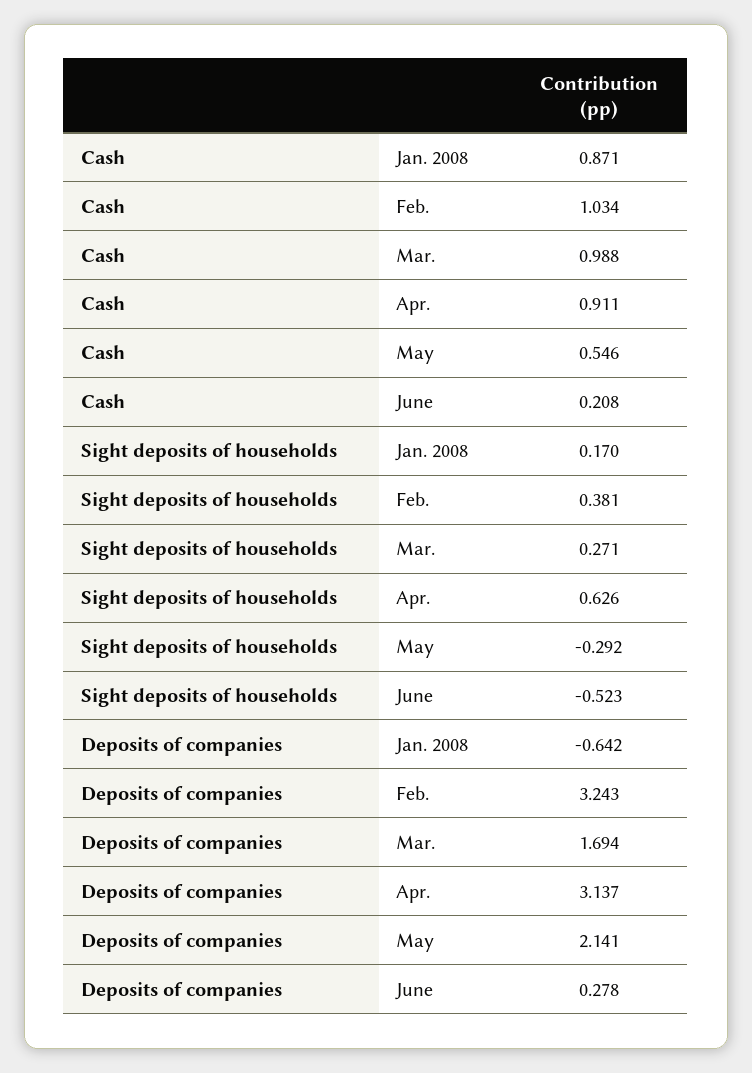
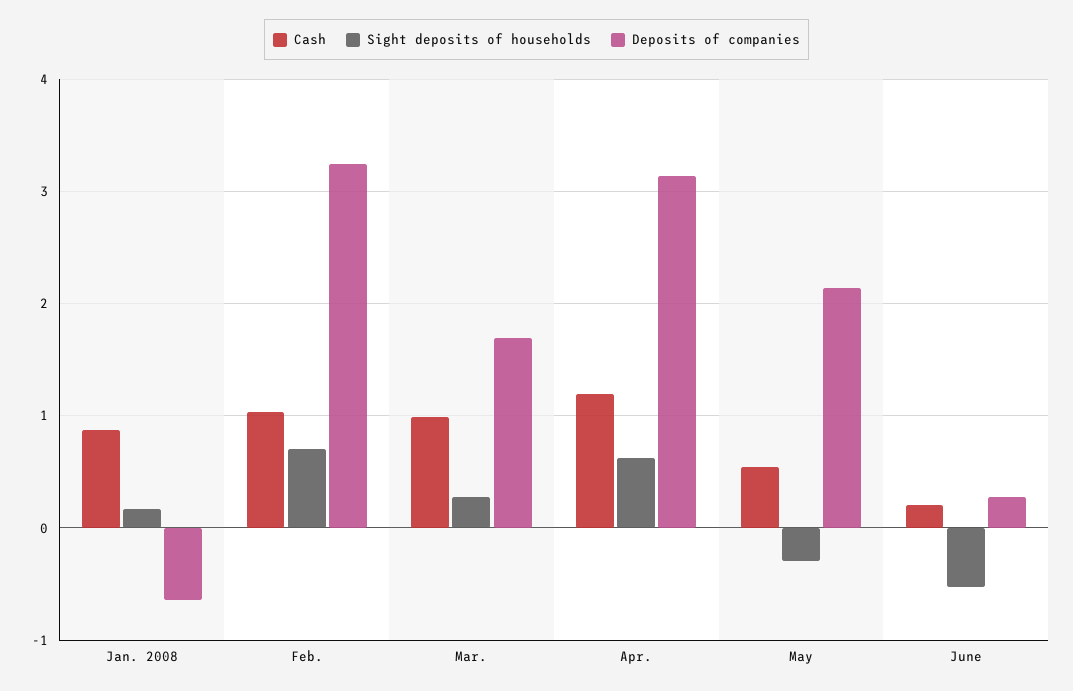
  {
    "Cash": {
      "Jan. 2008": 0.871,
      "Feb.": 1.034,
      "Mar.": 0.988,
-     "Apr.": 0.911,
+     "Apr.": 1.2,
      "May": 0.546,
      "June": 0.208
    },
    "Sight deposits of households": {
      "Jan. 2008": 0.17,
-     "Feb.": 0.381,
+     "Feb.": 0.7,
      "Mar.": 0.271,
      "Apr.": 0.626,
      "May": -0.292,
      "June": -0.523
    },
    "Deposits of companies": {
      "Jan. 2008": -0.642,
      "Feb.": 3.243,
      "Mar.": 1.694,
      "Apr.": 3.137,
      "May": 2.141,
      "June": 0.278
    }
  }

